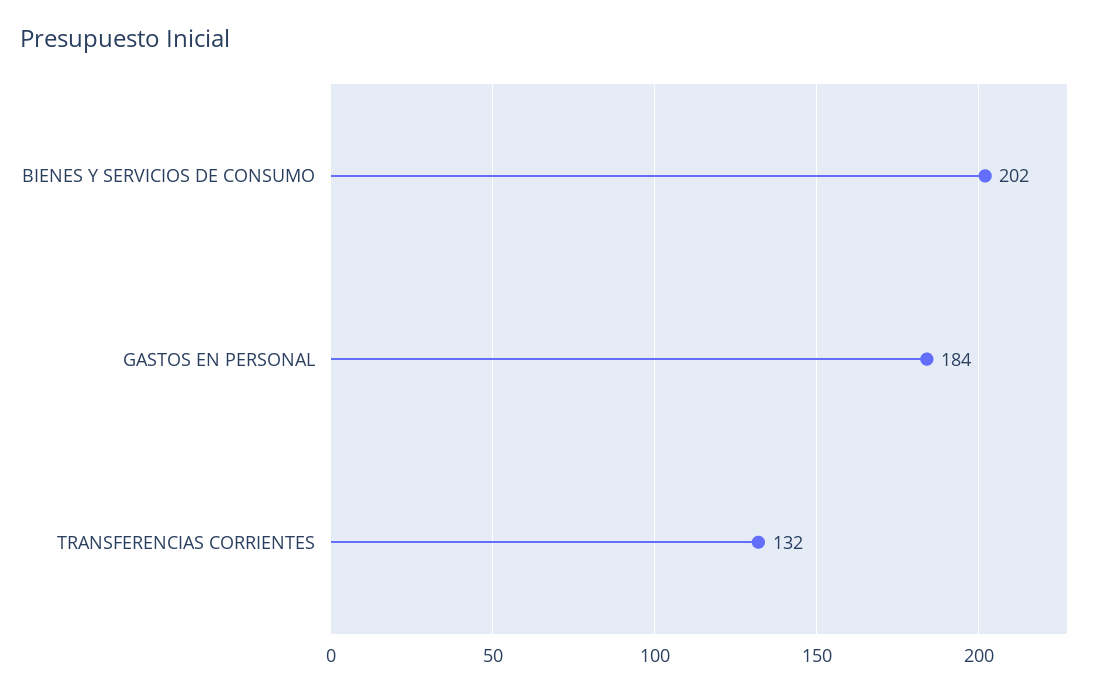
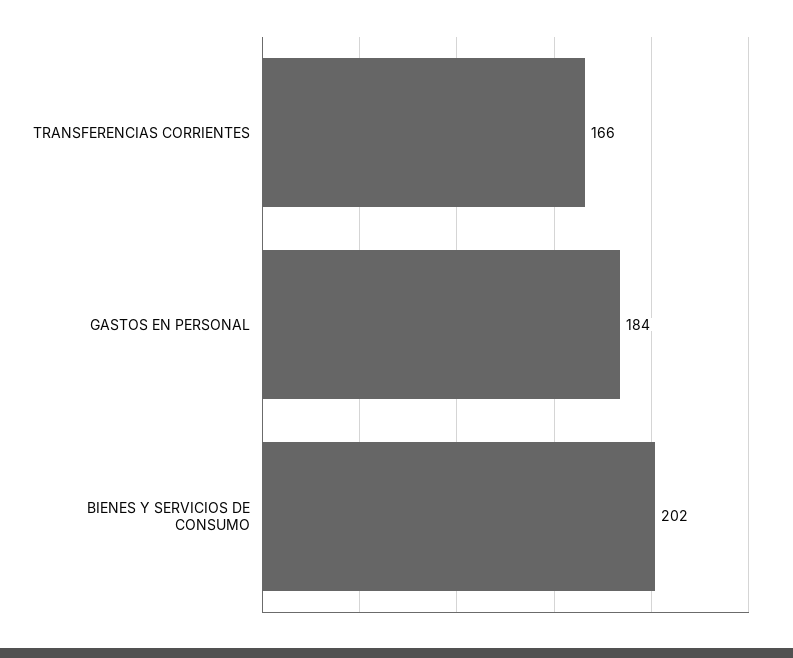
  {
    "BIENES Y SERVICIOS DE CONSUMO": 202,
    "GASTOS EN PERSONAL": 184,
-   "TRANSFERENCIAS CORRIENTES": 132
+   "TRANSFERENCIAS CORRIENTES": 166
  }

